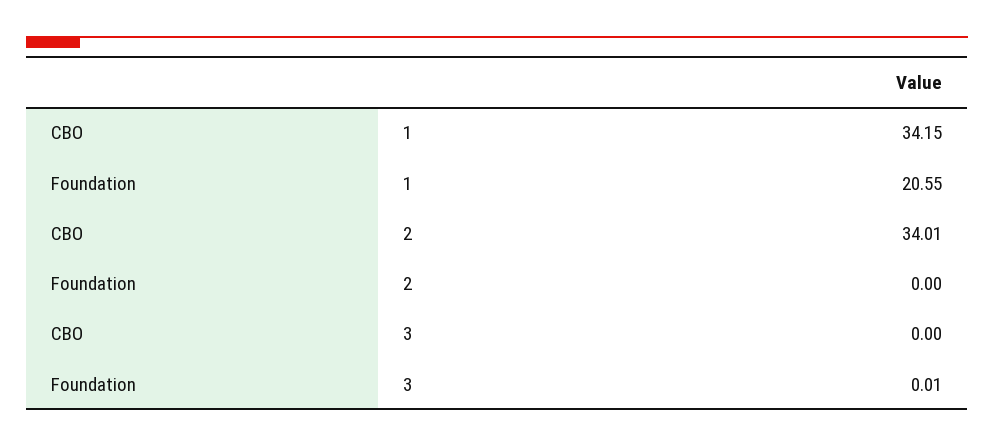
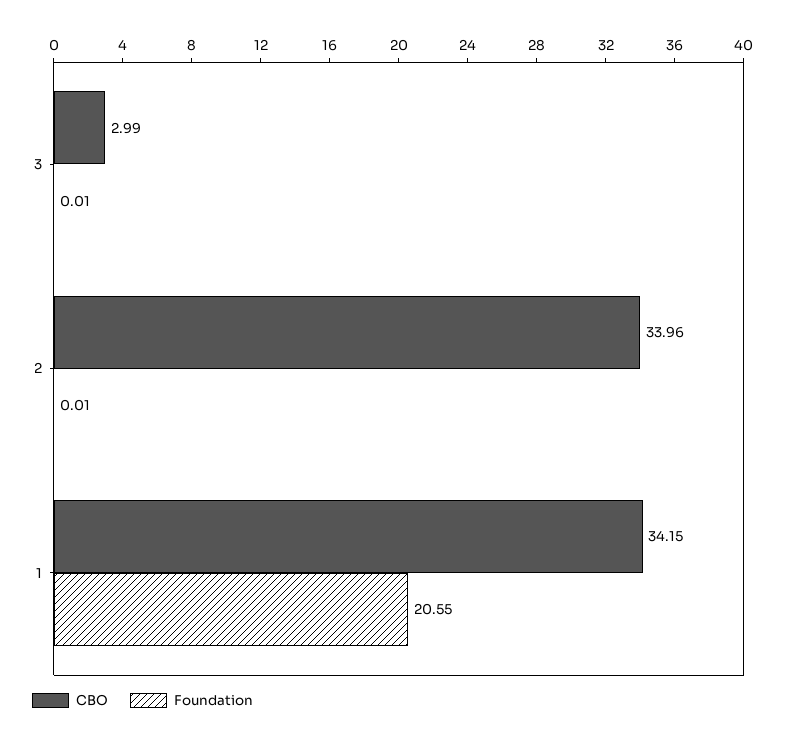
  {
    "CBO": {
      "1": 34.15,
-     "2": 34.01,
+     "2": 33.96,
-     "3": 0
+     "3": 2.99
    },
    "Foundation": {
      "1": 20.55,
-     "2": 0,
+     "2": 0.01,
      "3": 0.01
    }
  }

